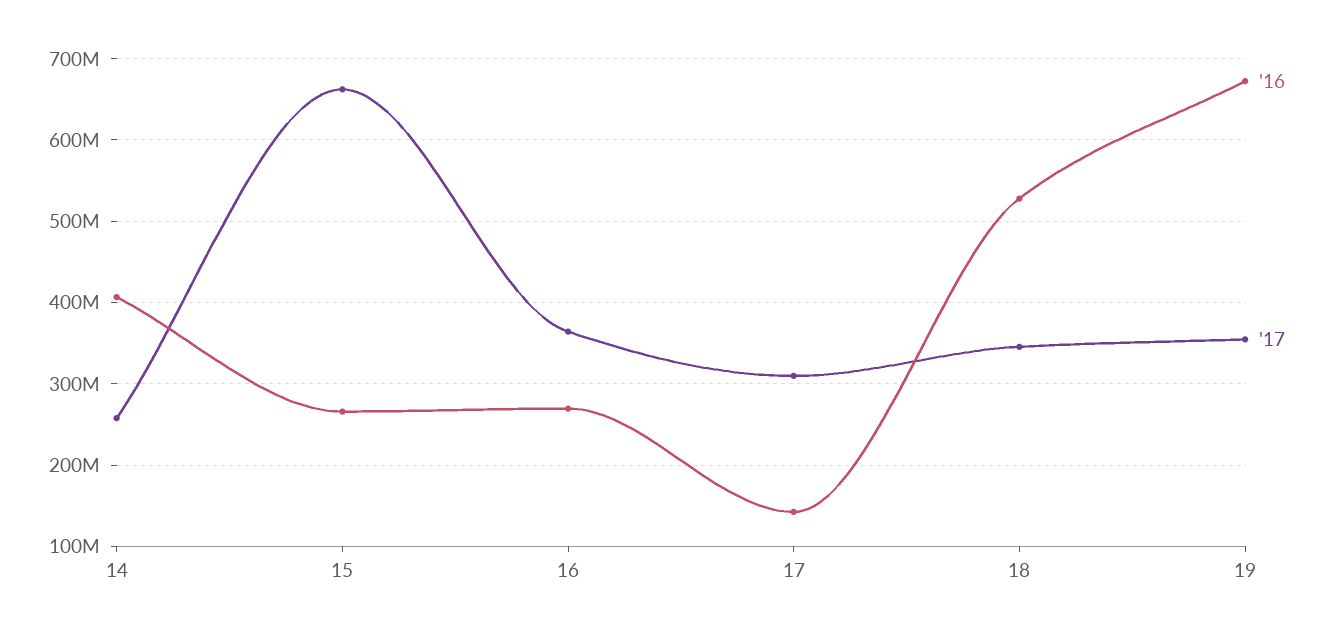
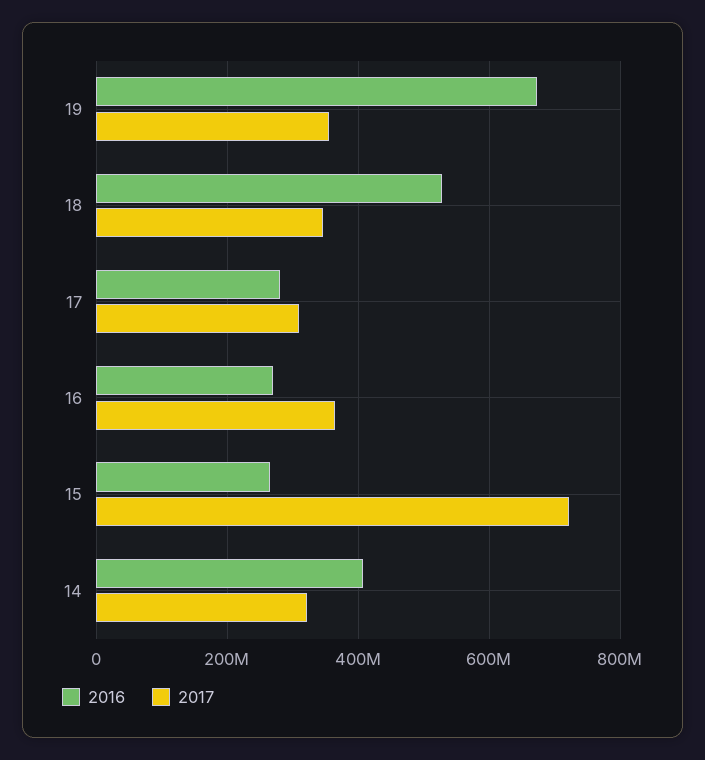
  {
    "'16": {
      "14": 410000000,
      "15": 270000000,
      "16": 270000000,
-     "17": 140000000,
+     "17": 280000000,
      "18": 530000000,
      "19": 670000000
    },
    "'17": {
-     "14": 260000000,
+     "14": 320000000,
-     "15": 660000000,
+     "15": 720000000,
      "16": 360000000,
      "17": 310000000,
      "18": 350000000,
      "19": 350000000
    }
  }

